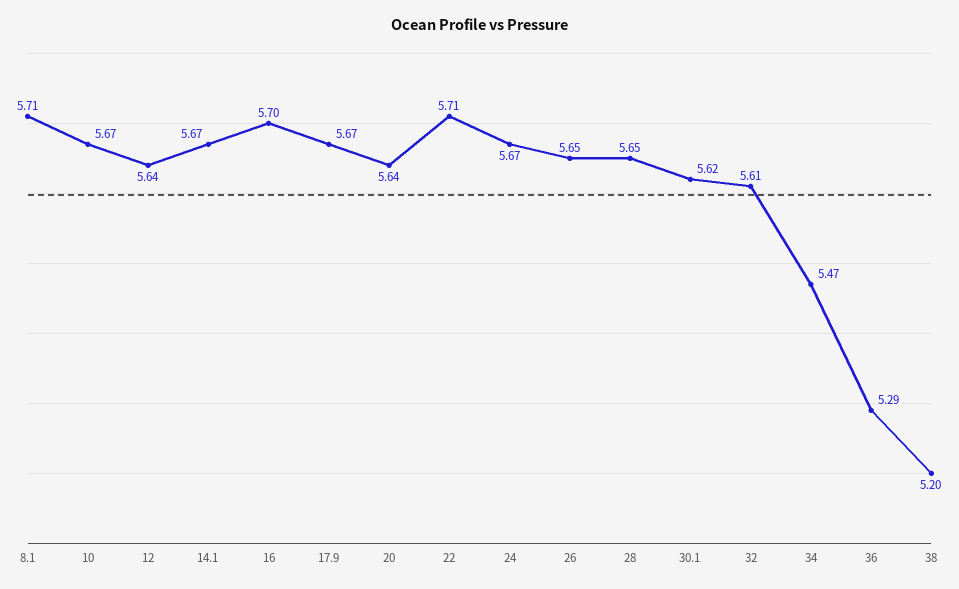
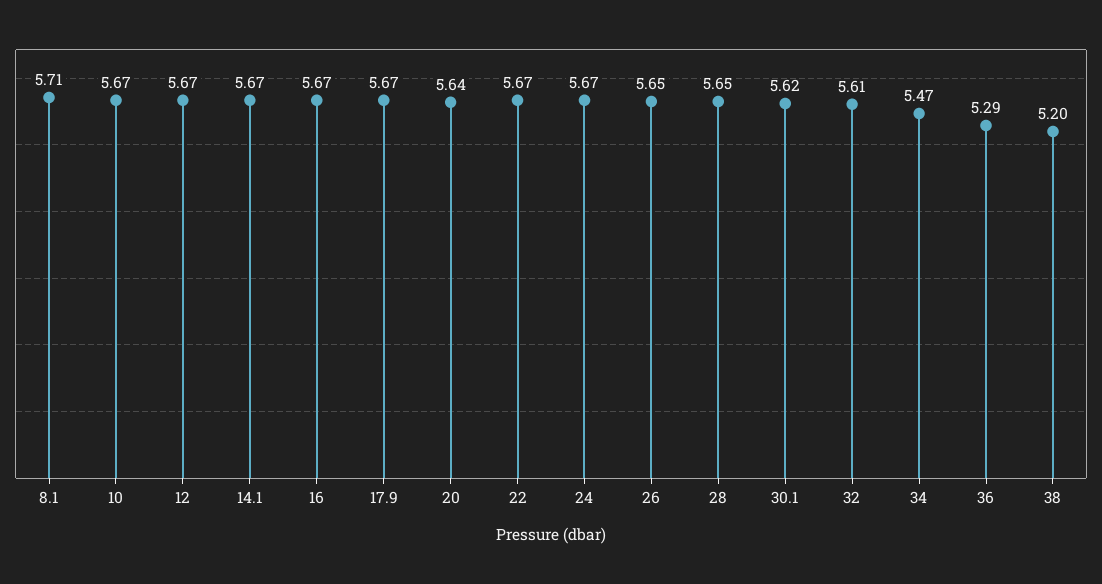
  {
    "8.1": 5.71,
    "10": 5.67,
-   "12": 5.64,
+   "12": 5.67,
    "14.1": 5.67,
-   "16": 5.7,
+   "16": 5.67,
    "17.9": 5.67,
    "20": 5.64,
-   "22": 5.71,
+   "22": 5.67,
    "24": 5.67,
    "26": 5.65,
    "28": 5.65,
    "30.1": 5.62,
    "32": 5.61,
    "34": 5.47,
    "36": 5.29,
    "38": 5.2
  }

